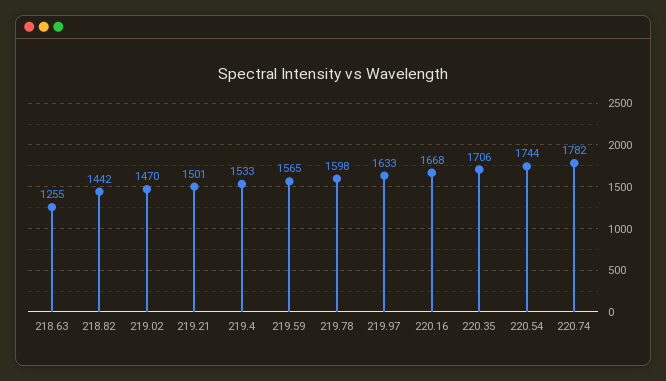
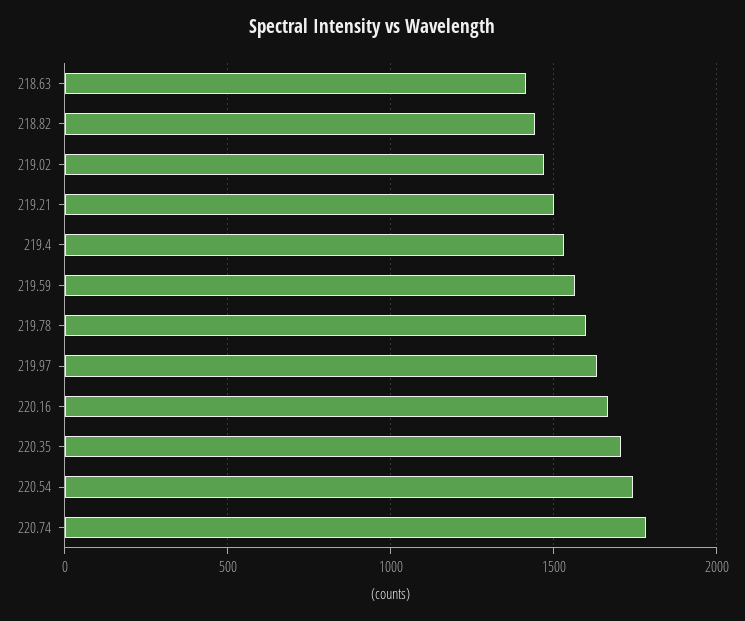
  {
-   "218.63": 1255,
+   "218.63": 1400,
    "218.82": 1442,
    "219.02": 1470,
    "219.21": 1501,
    "219.4": 1533,
    "219.59": 1565,
    "219.78": 1598,
    "219.97": 1633,
    "220.16": 1668,
    "220.35": 1706,
    "220.54": 1744,
    "220.74": 1782
  }

